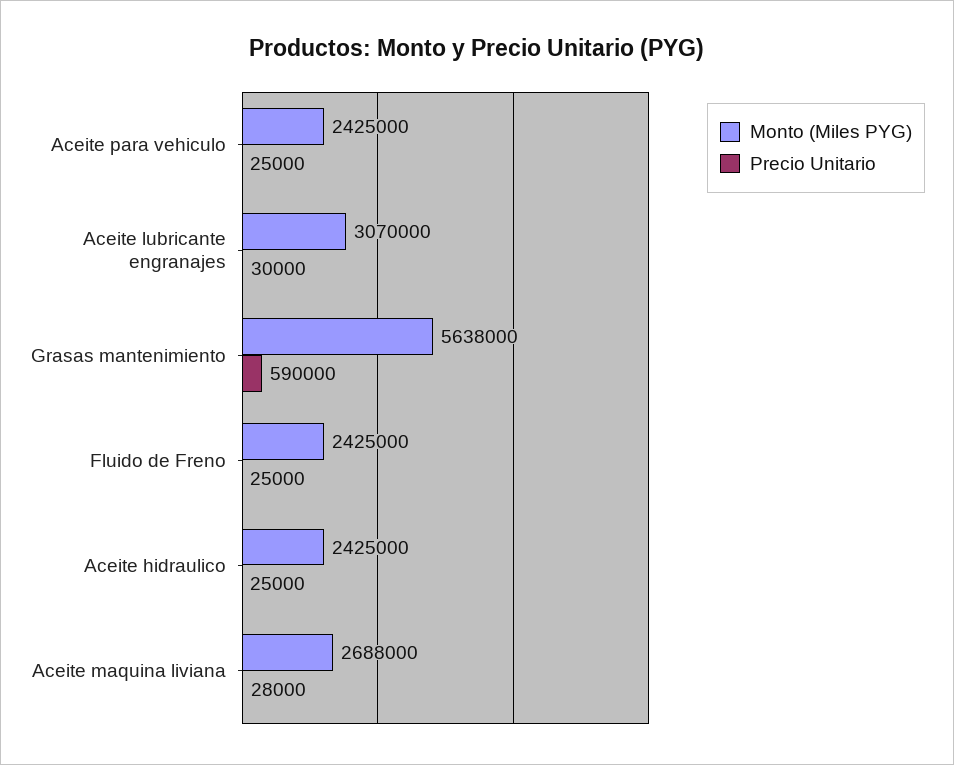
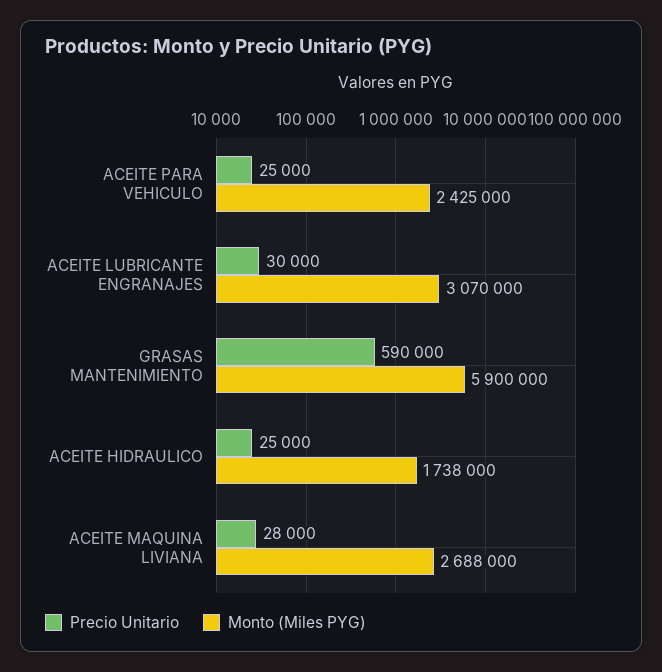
  {
    "Monto (Miles PYG)": {
      "Aceite para vehiculo": 2425000,
      "Aceite lubricante engranajes": 3070000,
-     "Grasas mantenimiento": 5638000,
+     "Grasas mantenimiento": 5900000,
-     "Fluido de Freno": 2425000,
-     "Aceite hidraulico": 2425000,
+     "Aceite hidraulico": 1738000,
      "Aceite maquina liviana": 2688000
    },
    "Precio Unitario": {
      "Aceite para vehiculo": 25000,
      "Aceite lubricante engranajes": 30000,
      "Grasas mantenimiento": 590000,
-     "Fluido de Freno": 25000,
      "Aceite hidraulico": 25000,
      "Aceite maquina liviana": 28000
    }
  }

